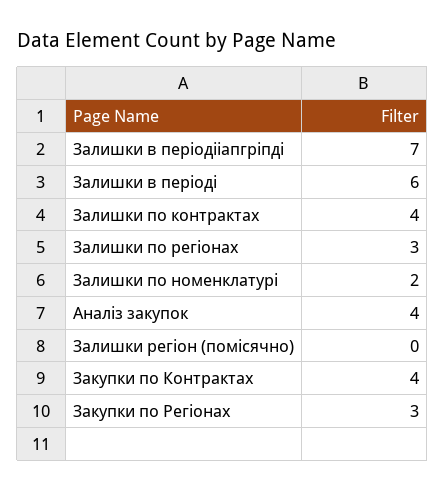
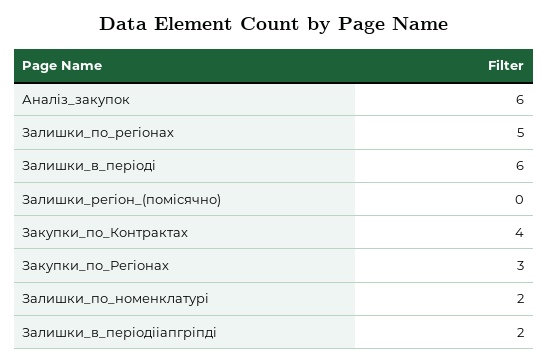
  {
-   "Залишки в періодііапгріпді": 7,
+   "Залишки в періодііапгріпді": 2,
    "Залишки в періоді": 6,
-   "Залишки по контрактах": 4,
-   "Залишки по регіонах": 3,
+   "Залишки по регіонах": 5,
    "Залишки по номенклатурі": 2,
-   "Аналіз закупок": 4,
+   "Аналіз закупок": 6,
    "Залишки регіон (помісячно)": 0,
    "Закупки по Контрактах": 4,
    "Закупки по Регіонах": 3
  }

